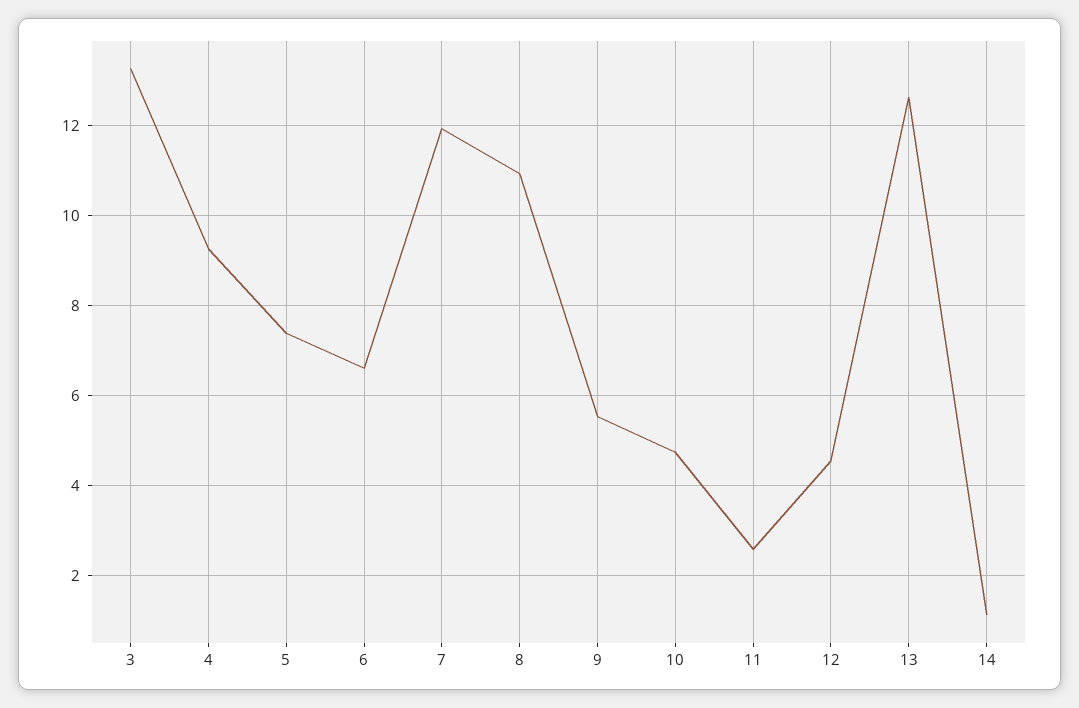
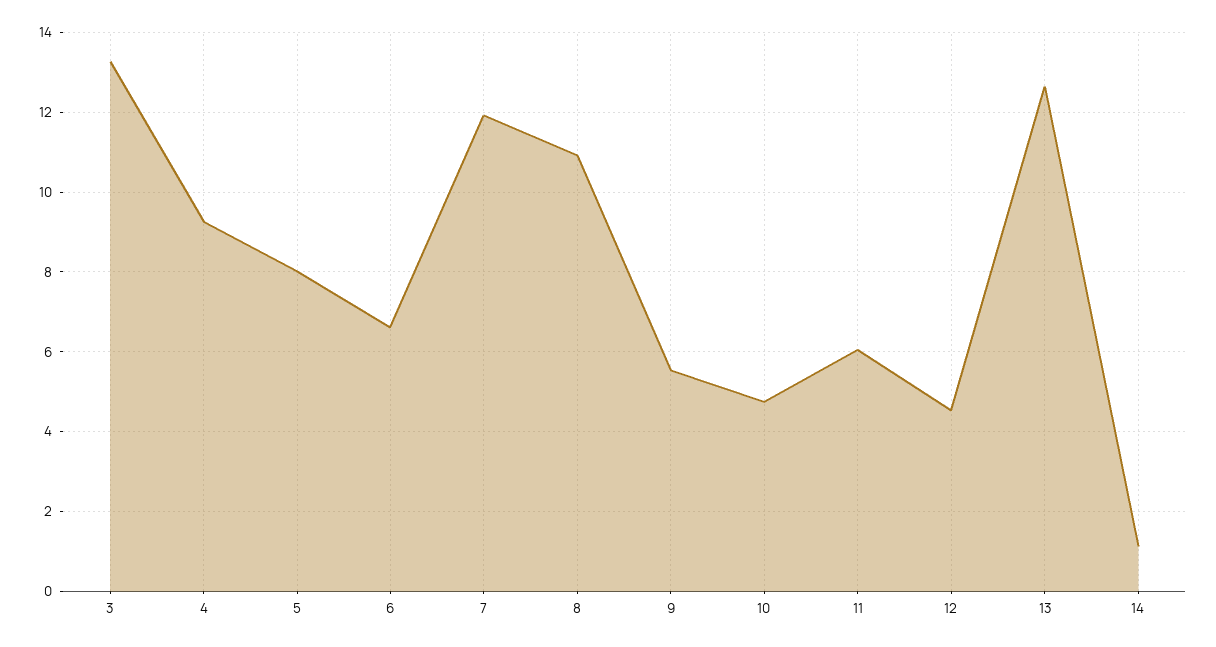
  {
    "3": 13.2,
    "4": 9.2,
-   "5": 7.4,
+   "5": 8,
    "6": 6.6,
    "7": 12,
    "8": 11,
    "9": 5.6,
    "10": 4.8,
-   "11": 2.6,
+   "11": 6,
    "12": 4.6,
    "13": 12.6,
    "14": 1.2
  }

